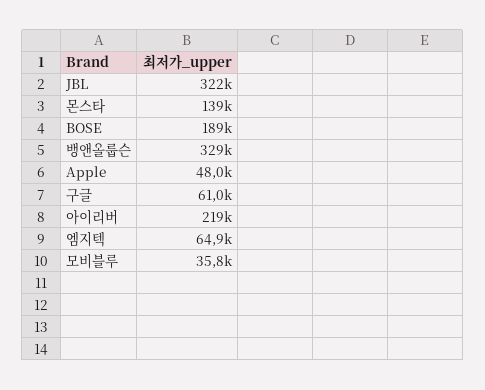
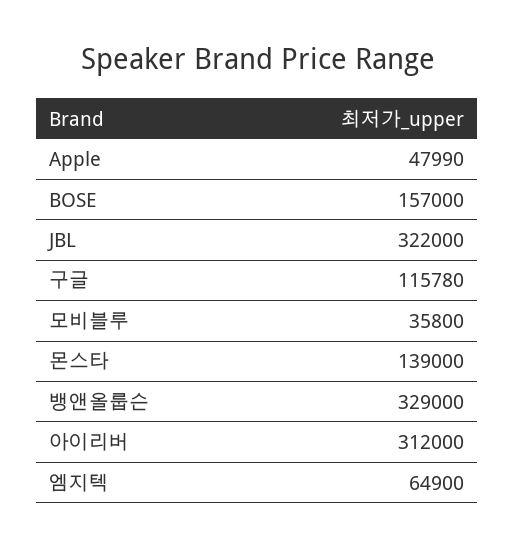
  {
    "JBL": 322000,
    "몬스타": 139000,
-   "BOSE": 189000,
+   "BOSE": 157000,
    "뱅앤올룹슨": 329000,
    "Apple": 47990,
-   "구글": 61000,
+   "구글": 115780,
-   "아이리버": 219000,
+   "아이리버": 312000,
    "엠지텍": 64900,
    "모비블루": 35800
  }

